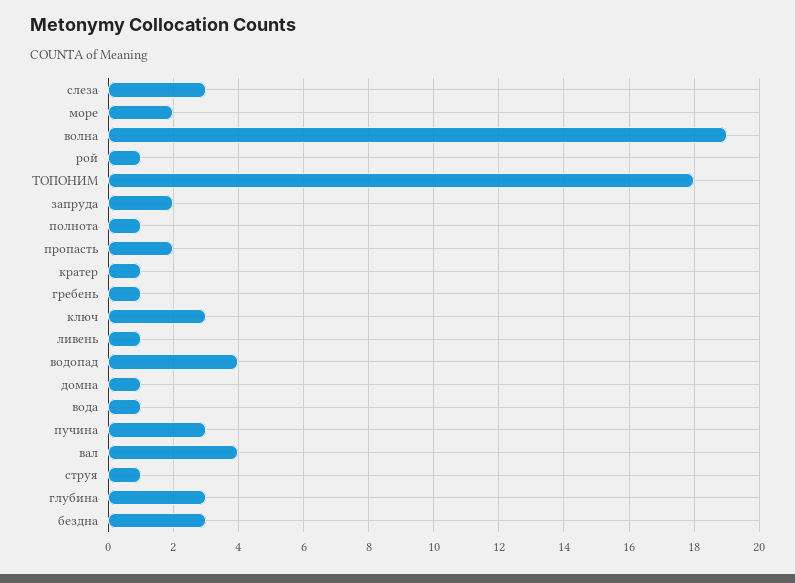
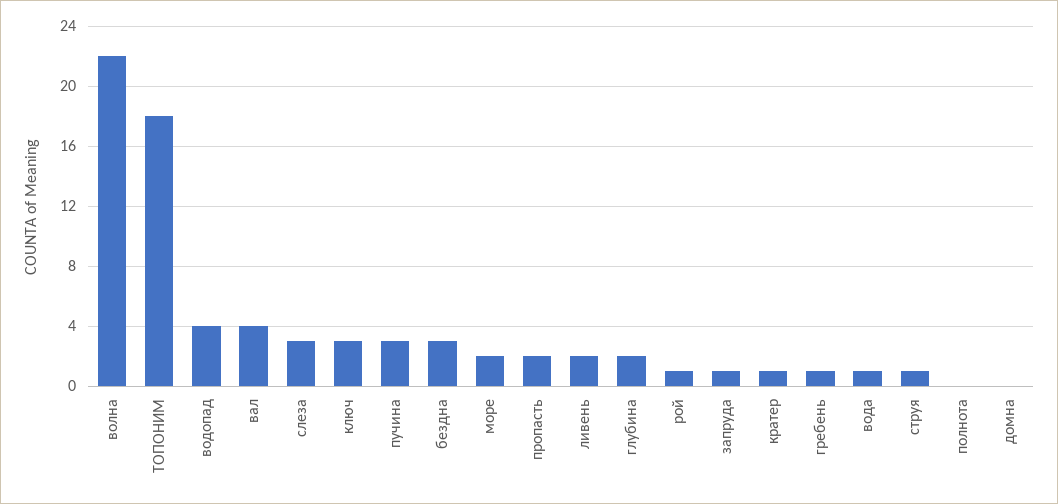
  {
    "слеза": 3,
    "море": 2,
-   "волна": 19,
+   "волна": 22,
    "рой": 1,
    "ТОПОНИМ": 18,
-   "запруда": 2,
+   "запруда": 1,
-   "полнота": 1,
+   "полнота": 0,
    "пропасть": 2,
    "кратер": 1,
    "гребень": 1,
    "ключ": 3,
-   "ливень": 1,
+   "ливень": 2,
    "водопад": 4,
-   "домна": 1,
+   "домна": 0,
    "вода": 1,
    "пучина": 3,
    "вал": 4,
    "струя": 1,
-   "глубина": 3,
+   "глубина": 2,
    "бездна": 3
  }

